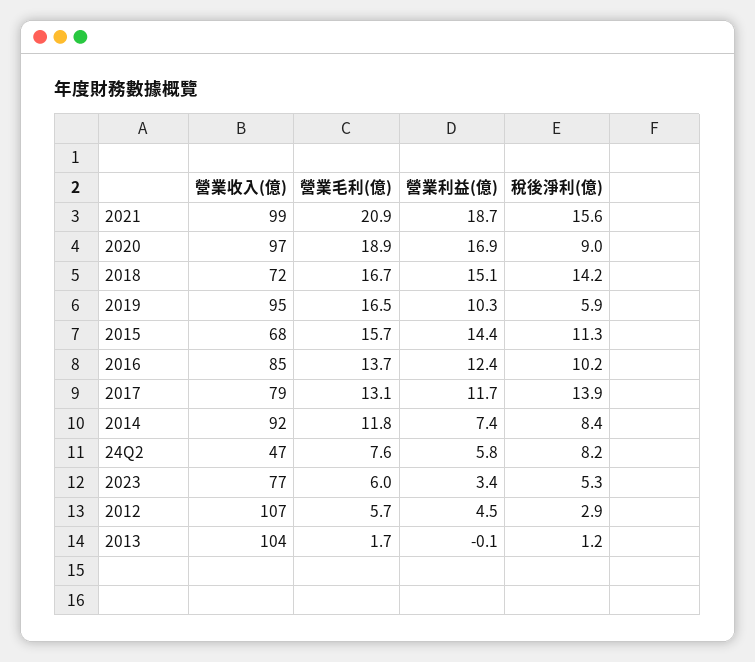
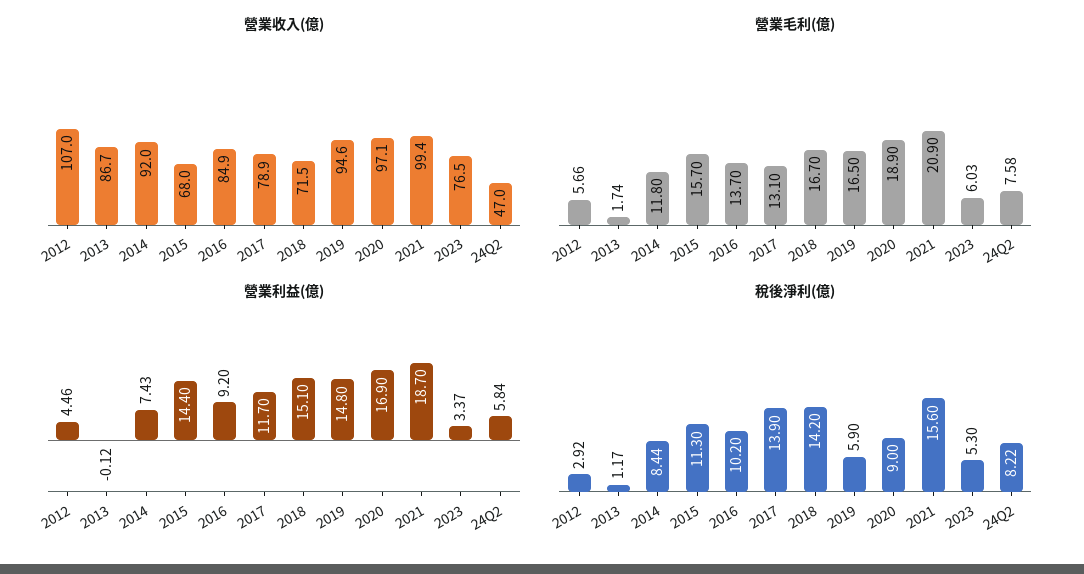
  {
    "營業收入(億)": {
      "2021": 99.4,
      "2020": 97.1,
      "2018": 71.5,
      "2019": 94.6,
      "2015": 68,
      "2016": 84.9,
      "2017": 78.9,
      "2014": 92,
      "24Q2": 47,
      "2023": 76.5,
      "2012": 107,
-     "2013": 104
+     "2013": 86.7
    },
    "營業毛利(億)": {
      "2021": 20.9,
      "2020": 18.9,
      "2018": 16.7,
      "2019": 16.5,
      "2015": 15.7,
      "2016": 13.7,
      "2017": 13.1,
      "2014": 11.8,
      "24Q2": 7.58,
      "2023": 6.03,
      "2012": 5.66,
      "2013": 1.74
    },
    "營業利益(億)": {
      "2021": 18.7,
      "2020": 16.9,
      "2018": 15.1,
-     "2019": 10.3,
+     "2019": 14.8,
      "2015": 14.4,
-     "2016": 12.4,
+     "2016": 9.2,
      "2017": 11.7,
      "2014": 7.43,
      "24Q2": 5.84,
      "2023": 3.37,
      "2012": 4.46,
      "2013": -0.12
    },
    "稅後淨利(億)": {
      "2021": 15.6,
      "2020": 9,
      "2018": 14.2,
      "2019": 5.9,
      "2015": 11.3,
      "2016": 10.2,
      "2017": 13.9,
      "2014": 8.44,
      "24Q2": 8.22,
      "2023": 5.3,
      "2012": 2.92,
      "2013": 1.17
    }
  }

